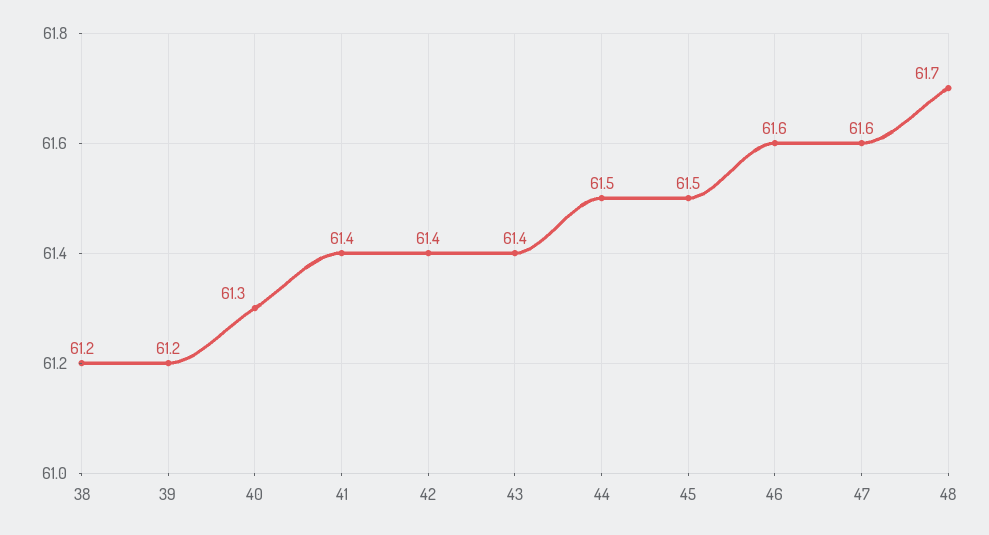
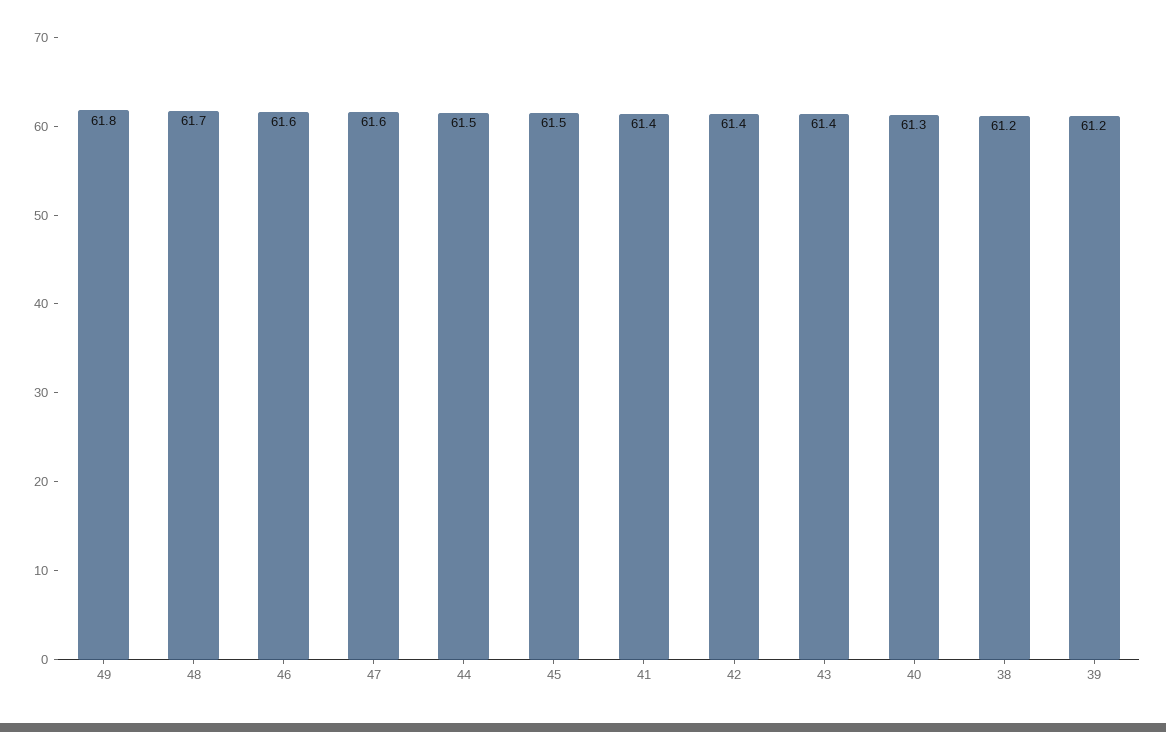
  {
    "38": 61.2,
    "39": 61.2,
    "40": 61.3,
    "41": 61.4,
    "42": 61.4,
    "43": 61.4,
    "44": 61.5,
    "45": 61.5,
    "46": 61.6,
    "47": 61.6,
-   "48": 61.7
+   "48": 61.7,
+   "49": 61.8
  }

